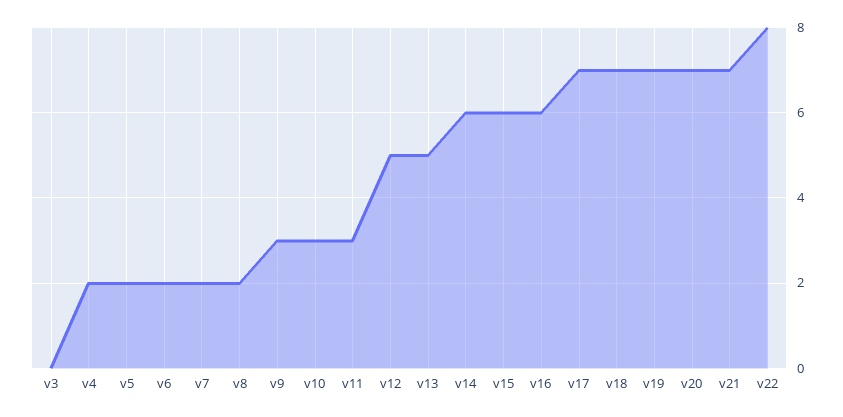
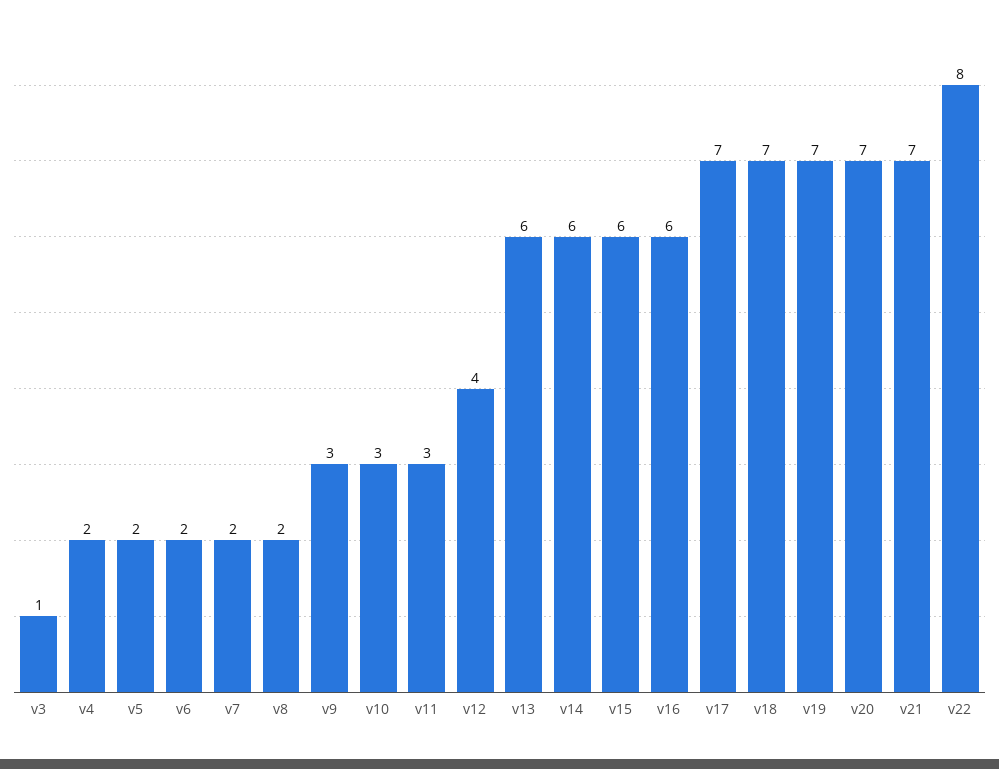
  {
-   "v3": 0,
+   "v3": 1,
    "v4": 2,
    "v5": 2,
    "v6": 2,
    "v7": 2,
    "v8": 2,
    "v9": 3,
    "v10": 3,
    "v11": 3,
-   "v12": 5,
+   "v12": 4,
-   "v13": 5,
+   "v13": 6,
    "v14": 6,
    "v15": 6,
    "v16": 6,
    "v17": 7,
    "v18": 7,
    "v19": 7,
    "v20": 7,
    "v21": 7,
    "v22": 8
  }

